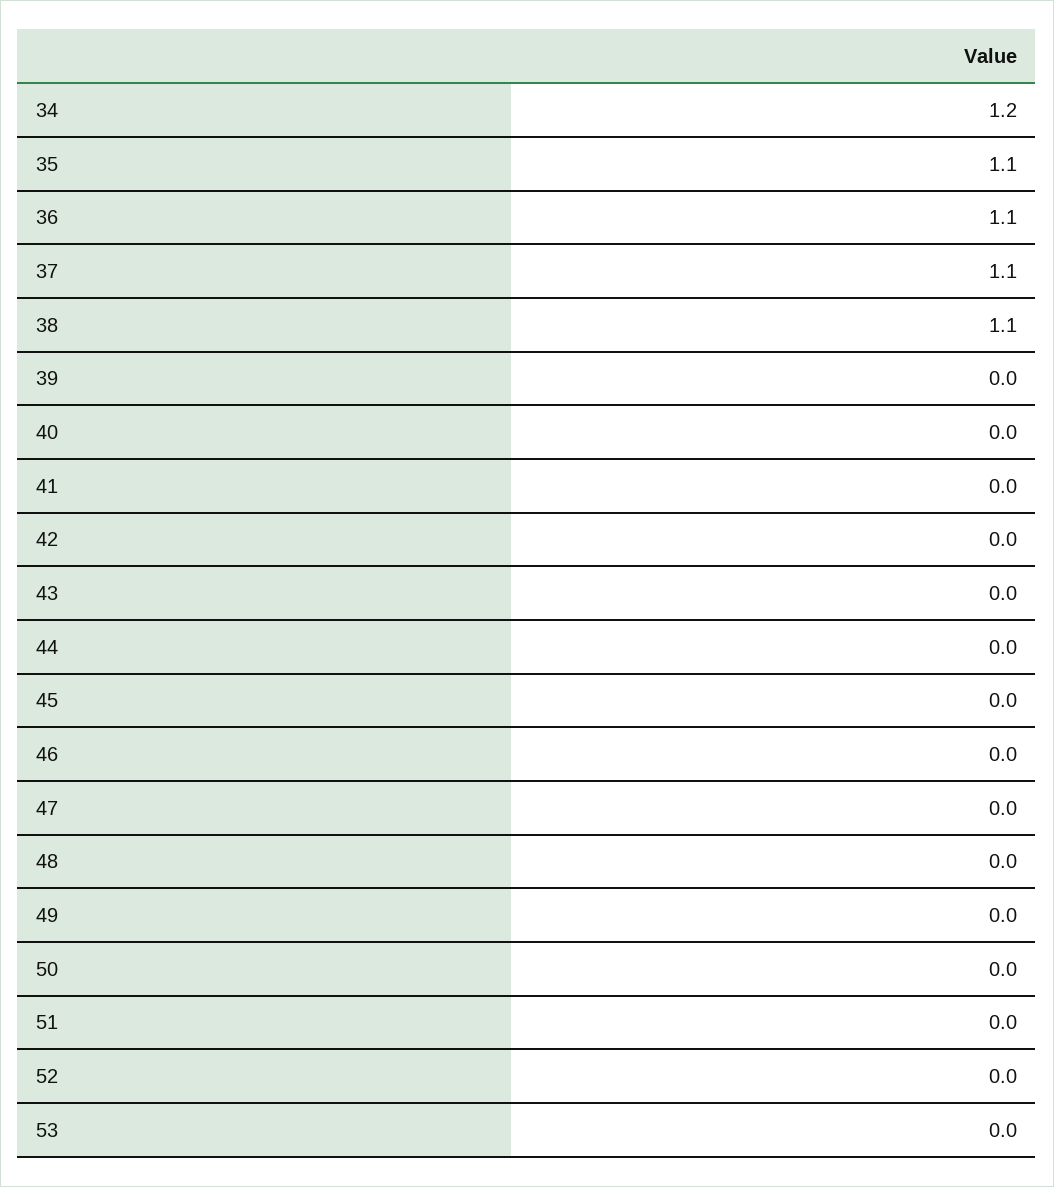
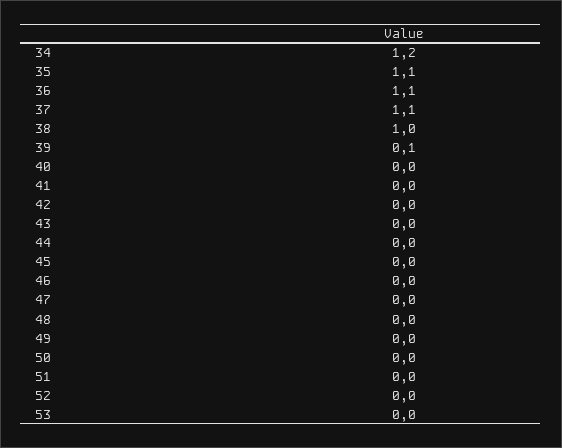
  {
    "34": 1.2,
    "35": 1.1,
    "36": 1.1,
    "37": 1.1,
-   "38": 1.1,
+   "38": 1,
-   "39": 0,
+   "39": 0.1,
    "40": 0,
    "41": 0,
    "42": 0,
    "43": 0,
    "44": 0,
    "45": 0,
    "46": 0,
    "47": 0,
    "48": 0,
    "49": 0,
    "50": 0,
    "51": 0,
    "52": 0,
    "53": 0
  }

